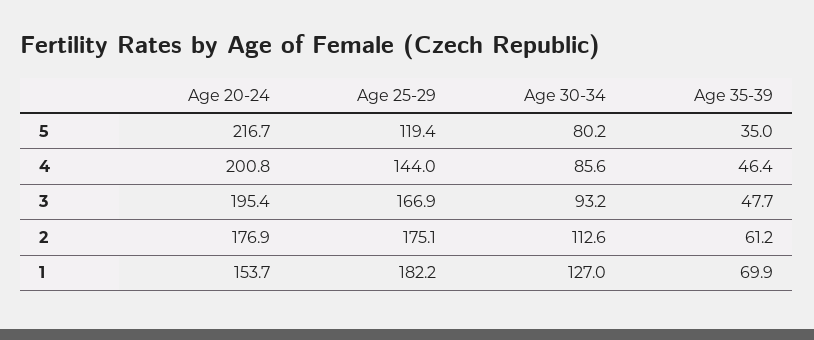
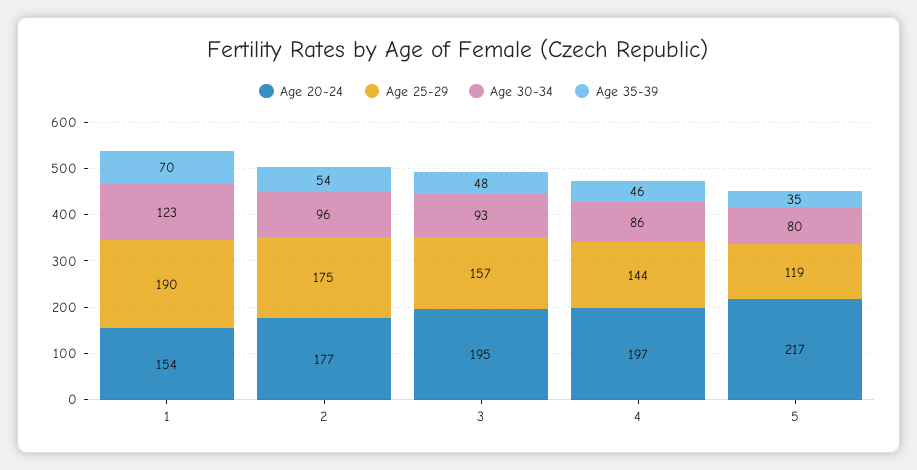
  {
    "Age 20-24": {
      "5": 216.7,
-     "4": 200.8,
+     "4": 197,
      "3": 195.4,
      "2": 176.9,
      "1": 153.7
    },
    "Age 25-29": {
      "5": 119.4,
      "4": 144,
-     "3": 166.9,
+     "3": 157,
      "2": 175.1,
-     "1": 182.2
+     "1": 190
    },
    "Age 30-34": {
      "5": 80.2,
      "4": 85.6,
      "3": 93.2,
-     "2": 112.6,
+     "2": 96,
-     "1": 127
+     "1": 123
    },
    "Age 35-39": {
      "5": 35,
      "4": 46.4,
      "3": 47.7,
-     "2": 61.2,
+     "2": 54,
      "1": 69.9
    }
  }

